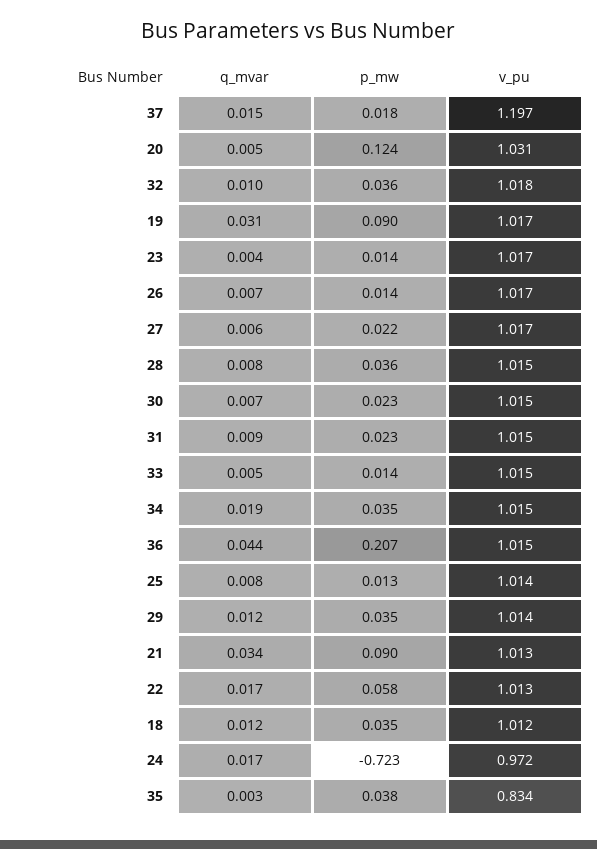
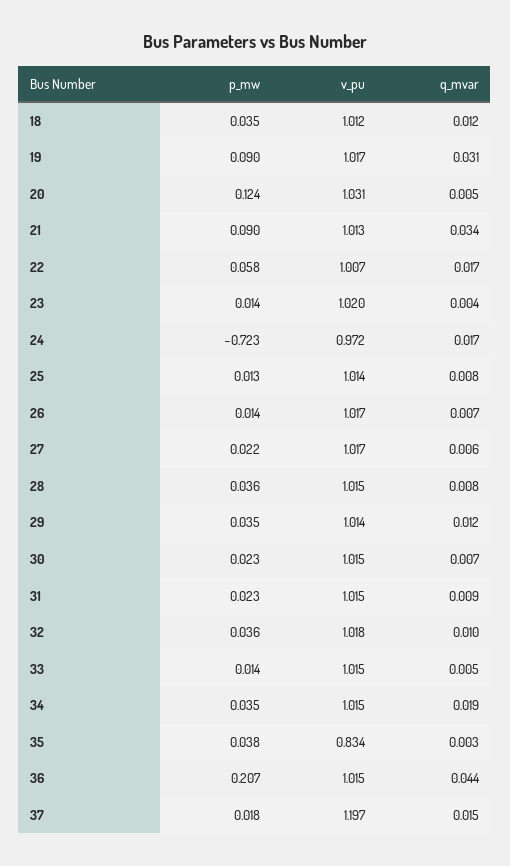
  {
    "q_mvar": {
      "37": 0.015,
      "20": 0.005,
      "32": 0.01,
      "19": 0.031,
      "23": 0.004,
      "26": 0.007,
      "27": 0.006,
      "28": 0.008,
      "30": 0.007,
      "31": 0.009,
      "33": 0.005,
      "34": 0.019,
      "36": 0.044,
      "25": 0.008,
      "29": 0.012,
      "21": 0.034,
      "22": 0.017,
      "18": 0.012,
      "24": 0.017,
      "35": 0.003
    },
    "p_mw": {
      "37": 0.018,
      "20": 0.124,
      "32": 0.036,
      "19": 0.09,
      "23": 0.014,
      "26": 0.014,
      "27": 0.022,
      "28": 0.036,
      "30": 0.023,
      "31": 0.023,
      "33": 0.014,
      "34": 0.035,
      "36": 0.207,
      "25": 0.013,
      "29": 0.035,
      "21": 0.09,
      "22": 0.058,
      "18": 0.035,
      "24": -0.723,
      "35": 0.038
    },
    "v_pu": {
      "37": 1.197,
      "20": 1.031,
      "32": 1.018,
      "19": 1.017,
-     "23": 1.017,
+     "23": 1.02,
      "26": 1.017,
      "27": 1.017,
      "28": 1.015,
      "30": 1.015,
      "31": 1.015,
      "33": 1.015,
      "34": 1.015,
      "36": 1.015,
      "25": 1.014,
      "29": 1.014,
      "21": 1.013,
-     "22": 1.013,
+     "22": 1.007,
      "18": 1.012,
      "24": 0.972,
      "35": 0.834
    }
  }

